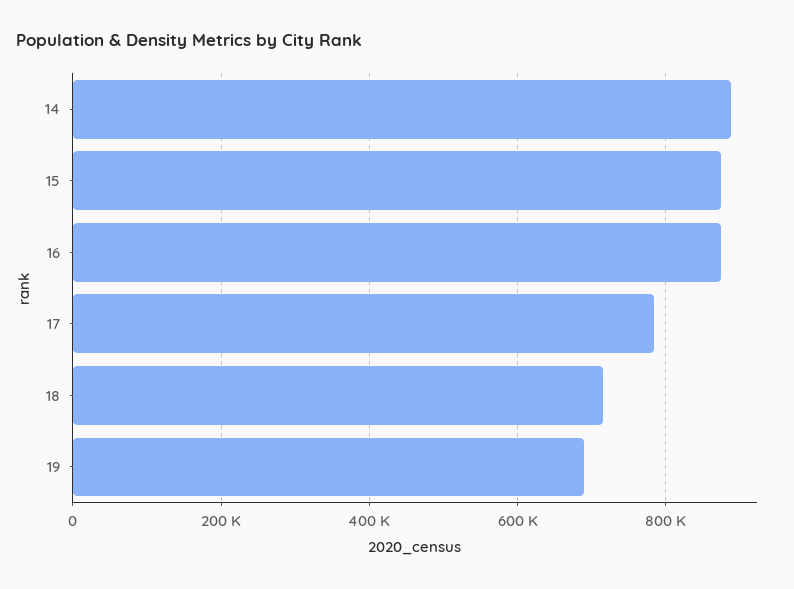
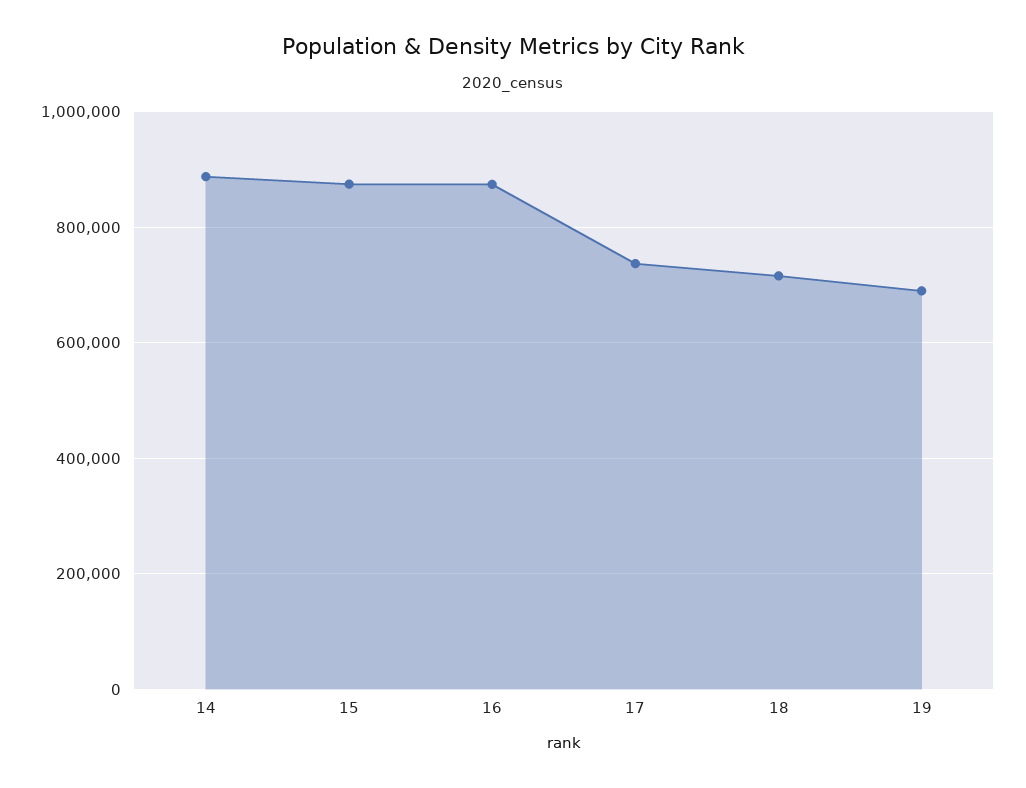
  {
    "14": 880000,
    "15": 880000,
    "16": 880000,
-   "17": 780000,
+   "17": 740000,
    "18": 720000,
    "19": 680000
  }

